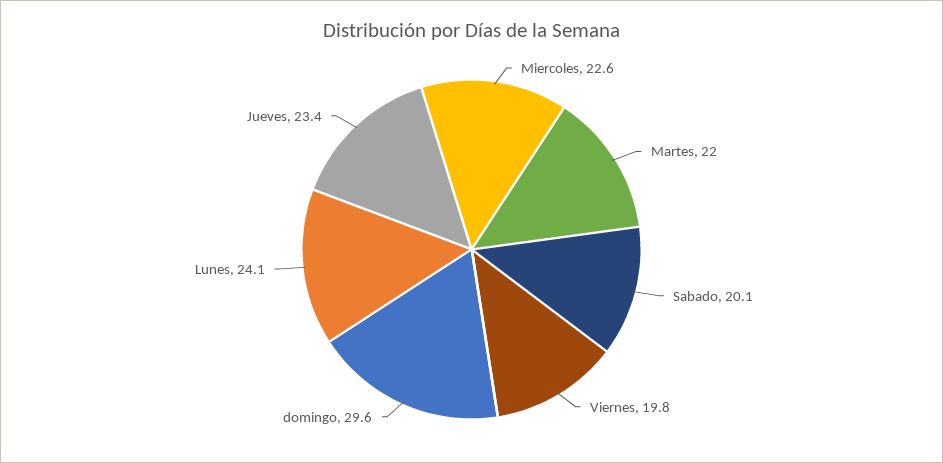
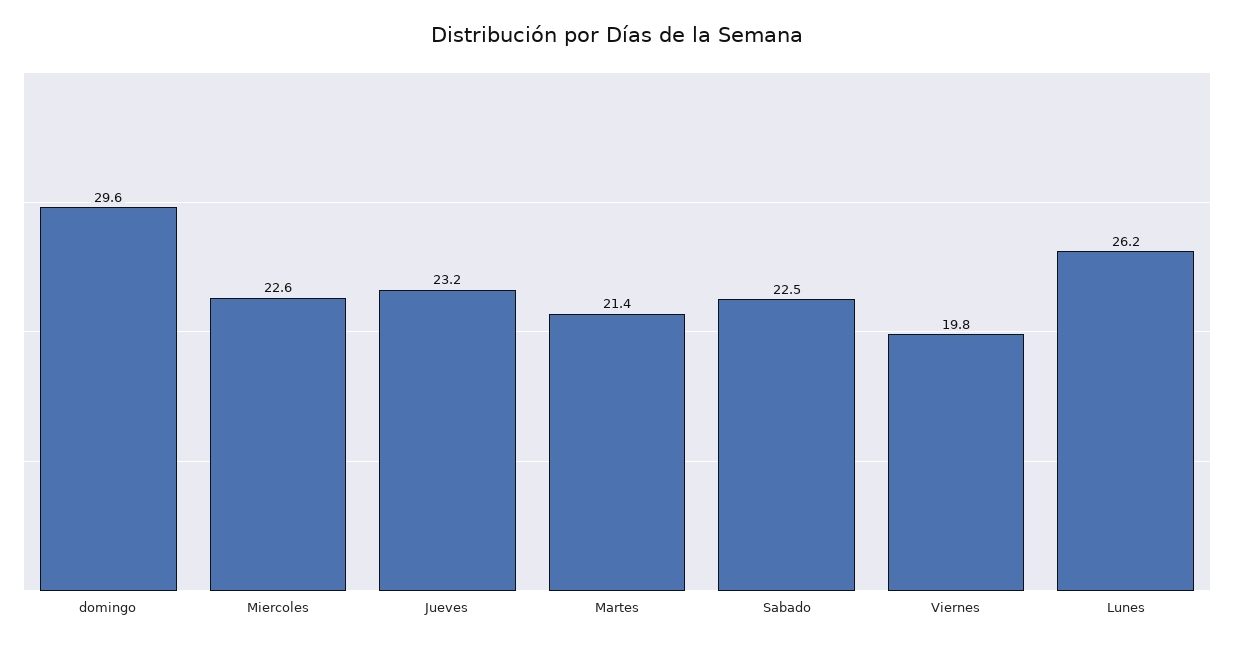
  {
    "Miercoles": 22.6,
-   "Martes": 22,
+   "Martes": 21.4,
-   "Sabado": 20.1,
+   "Sabado": 22.5,
    "Viernes": 19.8,
    "domingo": 29.6,
-   "Lunes": 24.1,
+   "Lunes": 26.2,
-   "Jueves": 23.4
+   "Jueves": 23.2
  }

